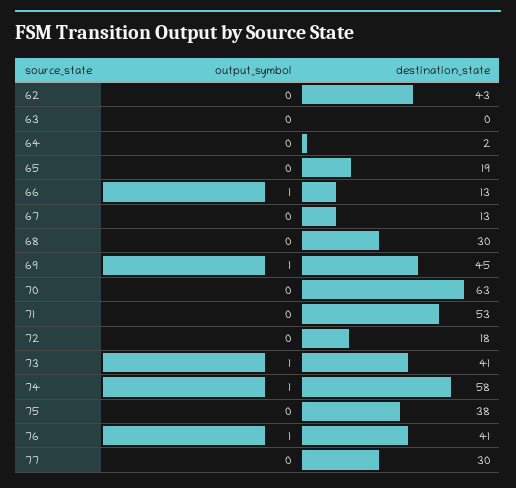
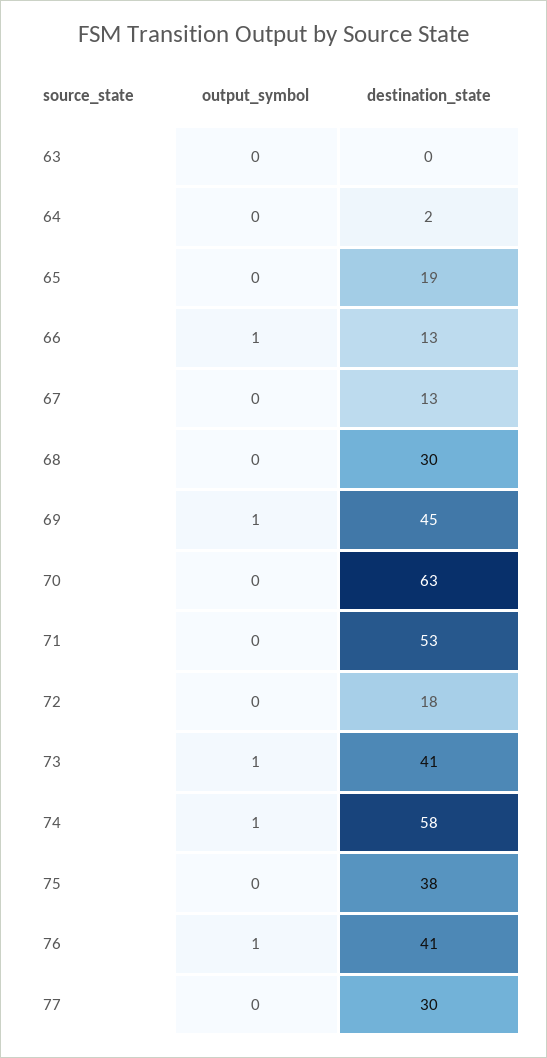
  {
    "output_symbol": {
-     "62": 0,
      "63": 0,
      "64": 0,
      "65": 0,
      "66": 1,
      "67": 0,
      "68": 0,
      "69": 1,
      "70": 0,
      "71": 0,
      "72": 0,
      "73": 1,
      "74": 1,
      "75": 0,
      "76": 1,
      "77": 0
    },
    "destination_state": {
-     "62": 43,
      "63": 0,
      "64": 2,
      "65": 19,
      "66": 13,
      "67": 13,
      "68": 30,
      "69": 45,
      "70": 63,
      "71": 53,
      "72": 18,
      "73": 41,
      "74": 58,
      "75": 38,
      "76": 41,
      "77": 30
    }
  }

